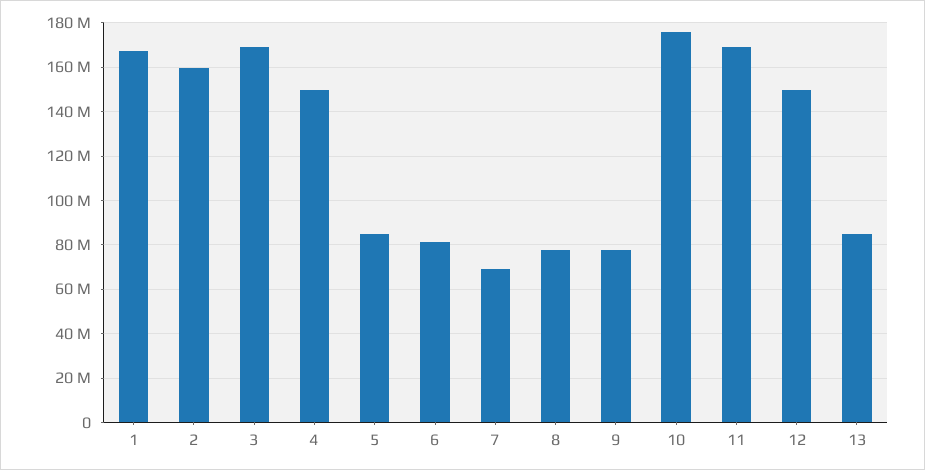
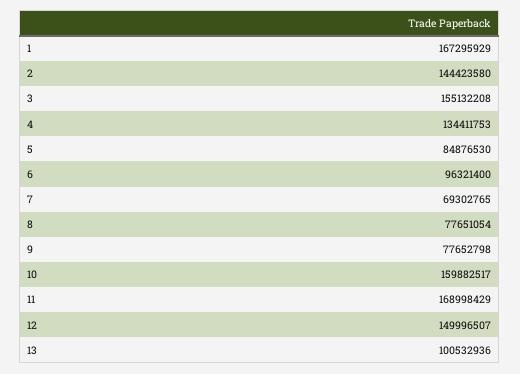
  {
    "1": 167295929,
-   "2": 160000000,
+   "2": 144423580,
-   "3": 170000000,
+   "3": 155132208,
-   "4": 150000000,
+   "4": 134411753,
    "5": 84876530,
-   "6": 80000000,
+   "6": 96321400,
    "7": 69302765,
    "8": 77651054,
    "9": 77652798,
-   "10": 175000000,
+   "10": 159882517,
    "11": 168998429,
    "12": 149996507,
-   "13": 85000000
+   "13": 100532936
  }

